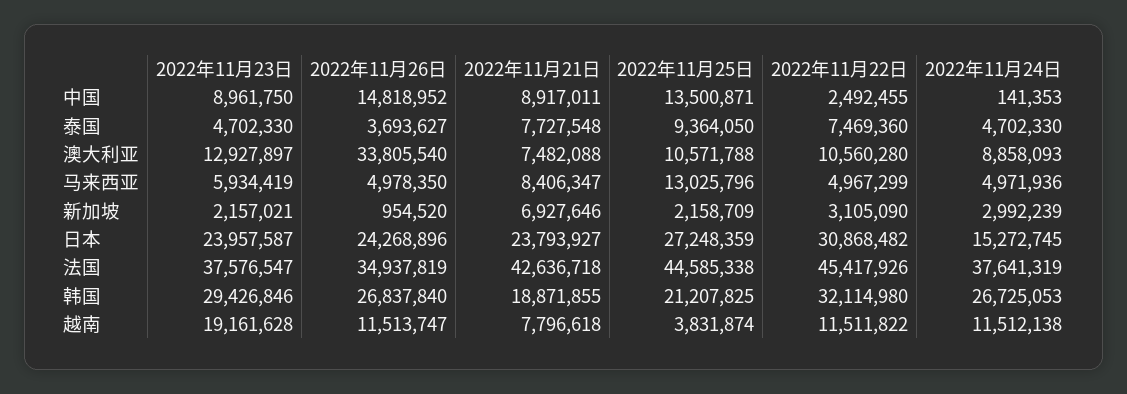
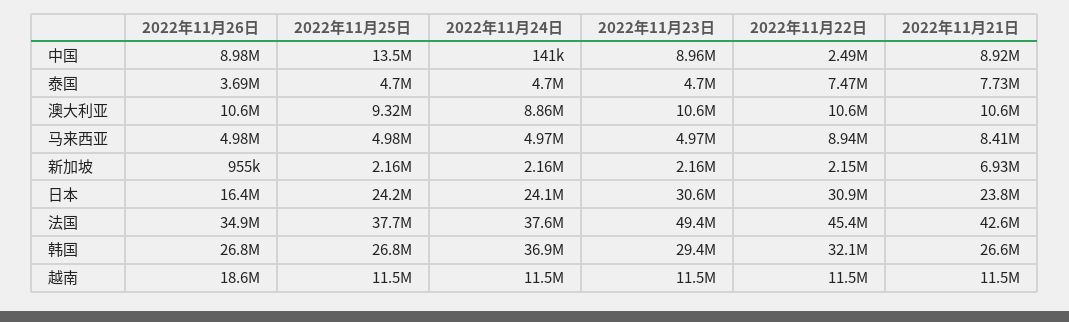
  {
    "2022年11月23日": {
      "中国": 8961750,
      "泰国": 4702330,
-     "澳大利亚": 12927897,
+     "澳大利亚": 10600000,
-     "马来西亚": 5934419,
+     "马来西亚": 4970000,
      "新加坡": 2157021,
-     "日本": 23957587,
+     "日本": 30600000,
-     "法国": 37576547,
+     "法国": 49400000,
      "韩国": 29426846,
-     "越南": 19161628
+     "越南": 11500000
    },
    "2022年11月26日": {
-     "中国": 14818952,
+     "中国": 8980000,
      "泰国": 3693627,
-     "澳大利亚": 33805540,
+     "澳大利亚": 10600000,
      "马来西亚": 4978350,
      "新加坡": 954520,
-     "日本": 24268896,
+     "日本": 16400000,
      "法国": 34937819,
      "韩国": 26837840,
-     "越南": 11513747
+     "越南": 18600000
    },
    "2022年11月21日": {
      "中国": 8917011,
      "泰国": 7727548,
-     "澳大利亚": 7482088,
+     "澳大利亚": 10600000,
      "马来西亚": 8406347,
      "新加坡": 6927646,
      "日本": 23793927,
      "法国": 42636718,
-     "韩国": 18871855,
+     "韩国": 26600000,
-     "越南": 7796618
+     "越南": 11500000
    },
    "2022年11月25日": {
      "中国": 13500871,
-     "泰国": 9364050,
+     "泰国": 4700000,
-     "澳大利亚": 10571788,
+     "澳大利亚": 9320000,
-     "马来西亚": 13025796,
+     "马来西亚": 4980000,
      "新加坡": 2158709,
-     "日本": 27248359,
+     "日本": 24200000,
-     "法国": 44585338,
+     "法国": 37700000,
-     "韩国": 21207825,
+     "韩国": 26800000,
-     "越南": 3831874
+     "越南": 11500000
    },
    "2022年11月22日": {
      "中国": 2492455,
      "泰国": 7469360,
      "澳大利亚": 10560280,
-     "马来西亚": 4967299,
+     "马来西亚": 8940000,
-     "新加坡": 3105090,
+     "新加坡": 2150000,
      "日本": 30868482,
      "法国": 45417926,
      "韩国": 32114980,
      "越南": 11511822
    },
    "2022年11月24日": {
      "中国": 141353,
      "泰国": 4702330,
      "澳大利亚": 8858093,
      "马来西亚": 4971936,
-     "新加坡": 2992239,
+     "新加坡": 2160000,
-     "日本": 15272745,
+     "日本": 24100000,
      "法国": 37641319,
-     "韩国": 26725053,
+     "韩国": 36900000,
      "越南": 11512138
    }
  }

